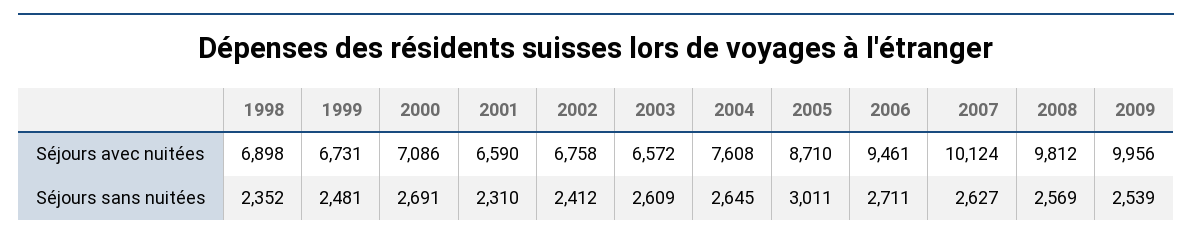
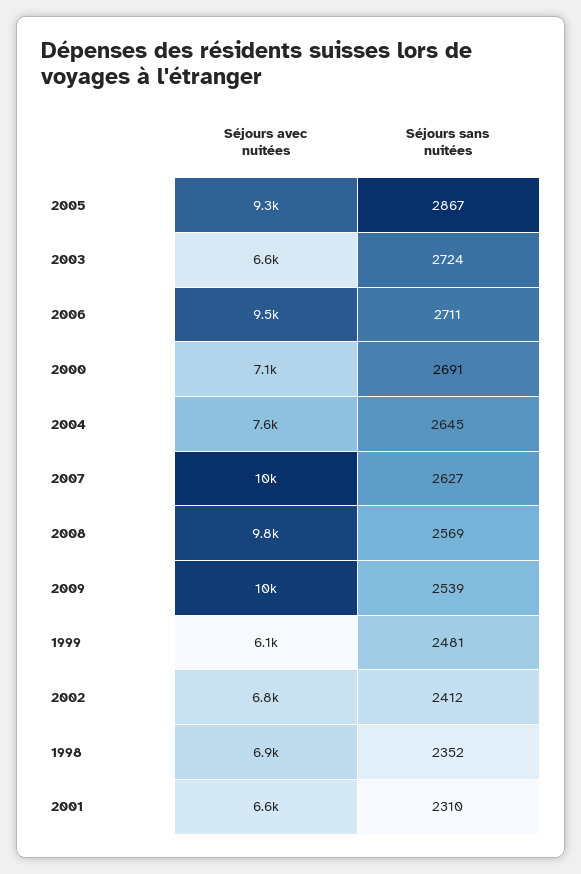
  {
    "1998": {
      "Séjours avec nuitées": 6898,
      "Séjours sans nuitées": 2352
    },
    "1999": {
-     "Séjours avec nuitées": 6731,
+     "Séjours avec nuitées": 6100,
      "Séjours sans nuitées": 2481
    },
    "2000": {
      "Séjours avec nuitées": 7086,
      "Séjours sans nuitées": 2691
    },
    "2001": {
      "Séjours avec nuitées": 6590,
      "Séjours sans nuitées": 2310
    },
    "2002": {
      "Séjours avec nuitées": 6758,
      "Séjours sans nuitées": 2412
    },
    "2003": {
      "Séjours avec nuitées": 6572,
-     "Séjours sans nuitées": 2609
+     "Séjours sans nuitées": 2724
    },
    "2004": {
      "Séjours avec nuitées": 7608,
      "Séjours sans nuitées": 2645
    },
    "2005": {
-     "Séjours avec nuitées": 8710,
+     "Séjours avec nuitées": 9300,
-     "Séjours sans nuitées": 3011
+     "Séjours sans nuitées": 2867
    },
    "2006": {
      "Séjours avec nuitées": 9461,
      "Séjours sans nuitées": 2711
    },
    "2007": {
      "Séjours avec nuitées": 10124,
      "Séjours sans nuitées": 2627
    },
    "2008": {
      "Séjours avec nuitées": 9812,
      "Séjours sans nuitées": 2569
    },
    "2009": {
      "Séjours avec nuitées": 9956,
      "Séjours sans nuitées": 2539
    }
  }

